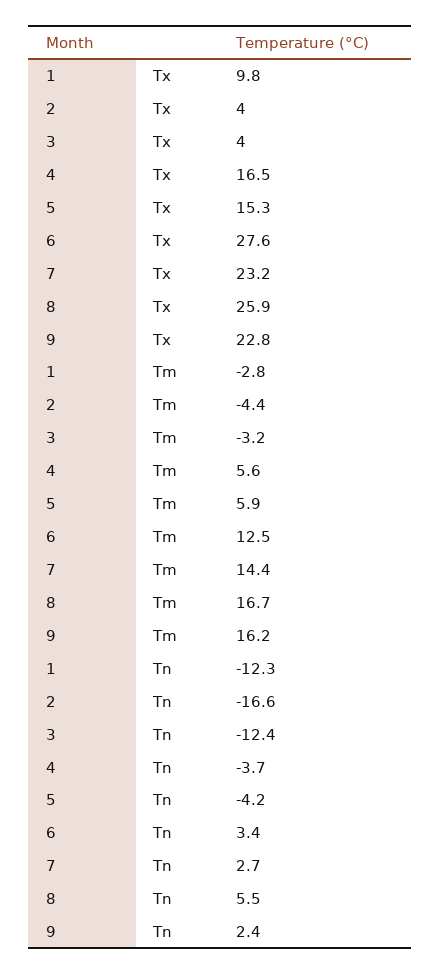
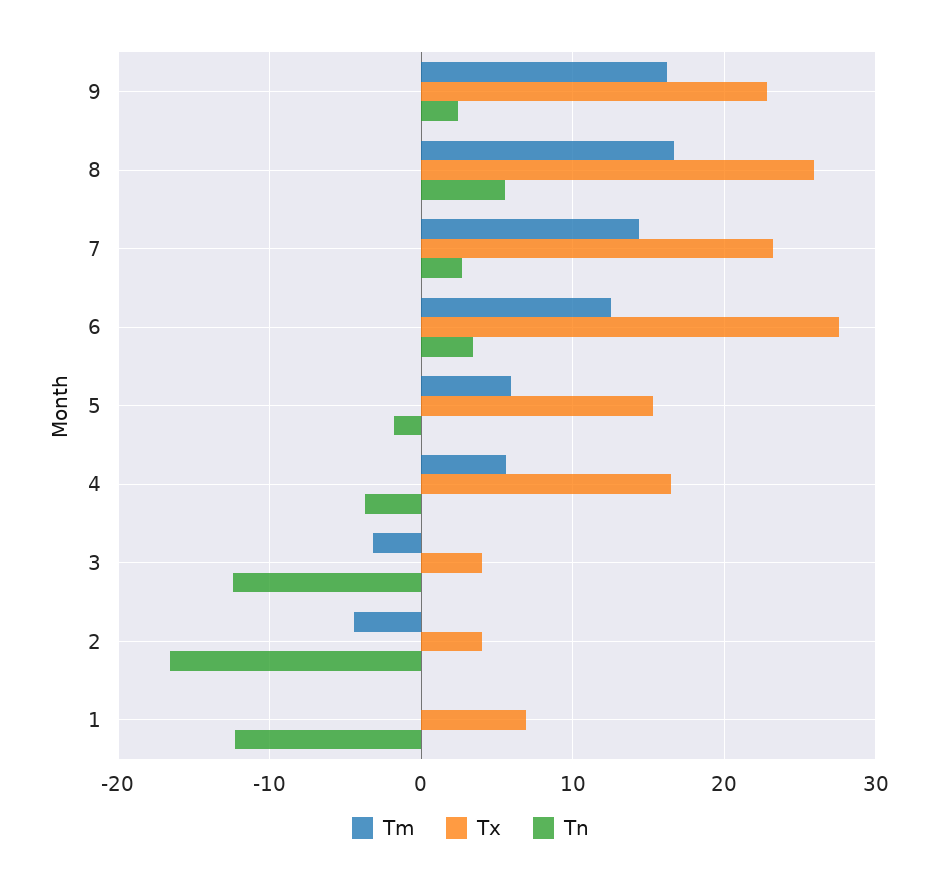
  {
    "Tx": {
-     "1": 9.8,
+     "1": 7,
      "2": 4,
      "3": 4,
      "4": 16.5,
      "5": 15.3,
      "6": 27.6,
      "7": 23.2,
      "8": 25.9,
      "9": 22.8
    },
    "Tm": {
-     "1": -2.8,
+     "1": 0,
      "2": -4.4,
      "3": -3.2,
      "4": 5.6,
      "5": 5.9,
      "6": 12.5,
      "7": 14.4,
      "8": 16.7,
      "9": 16.2
    },
    "Tn": {
      "1": -12.3,
      "2": -16.6,
      "3": -12.4,
      "4": -3.7,
-     "5": -4.2,
+     "5": -2,
      "6": 3.4,
      "7": 2.7,
      "8": 5.5,
      "9": 2.4
    }
  }

